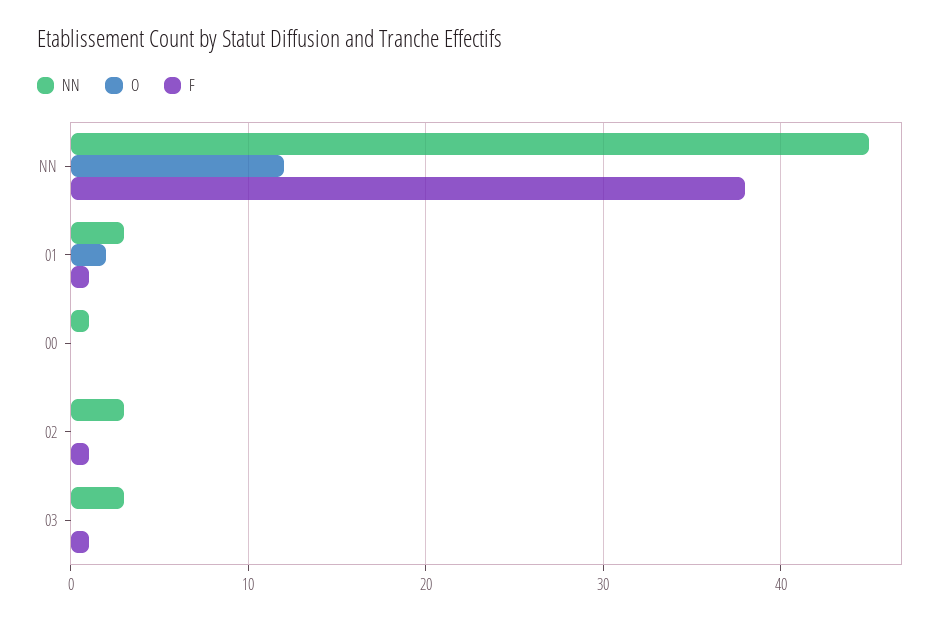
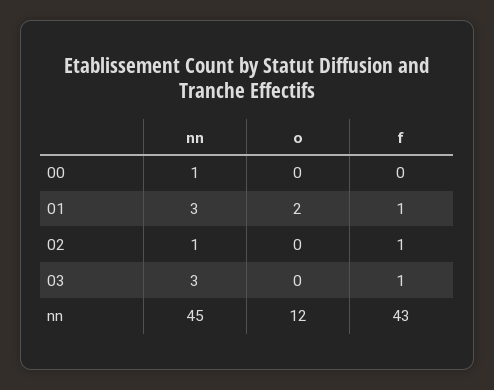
  {
    "NN": {
      "NN": 45,
      "01": 3,
      "00": 1,
-     "02": 3,
+     "02": 1,
      "03": 3
    },
    "O": {
      "NN": 12,
      "01": 2,
      "00": 0,
      "02": 0,
      "03": 0
    },
    "F": {
-     "NN": 38,
+     "NN": 43,
      "01": 1,
      "00": 0,
      "02": 1,
      "03": 1
    }
  }

